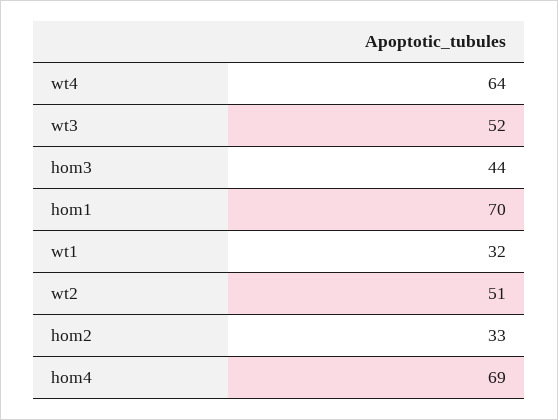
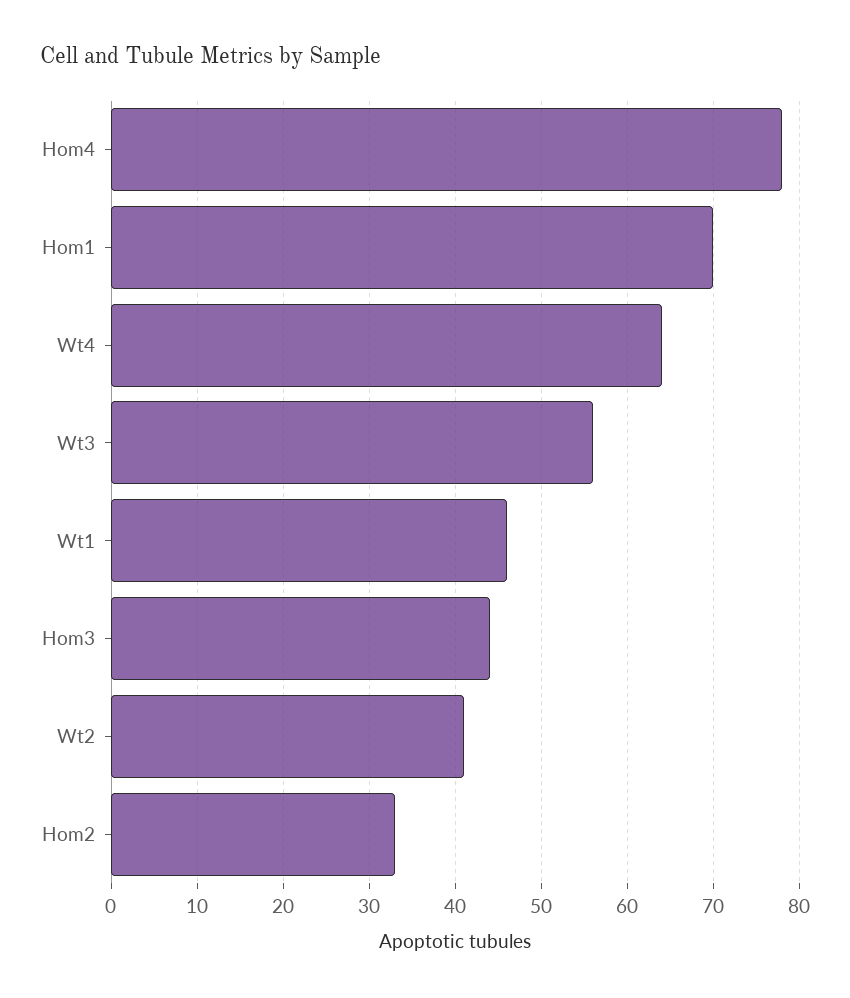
  {
    "wt4": 64,
-   "wt3": 52,
+   "wt3": 56,
    "hom3": 44,
    "hom1": 70,
-   "wt1": 32,
+   "wt1": 46,
-   "wt2": 51,
+   "wt2": 41,
    "hom2": 33,
-   "hom4": 69
+   "hom4": 78
  }

